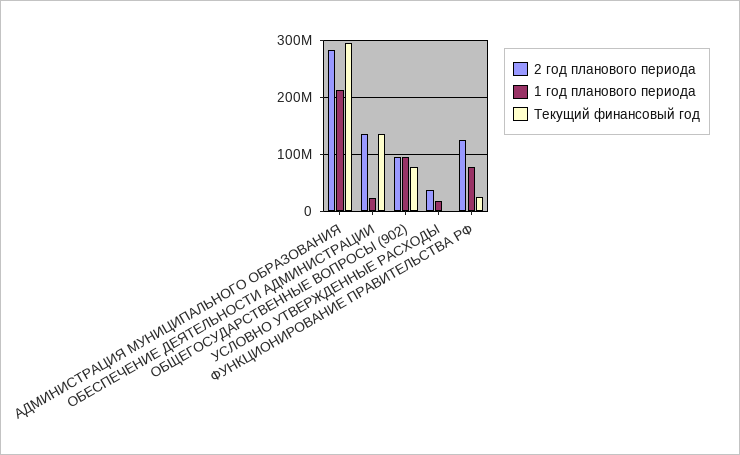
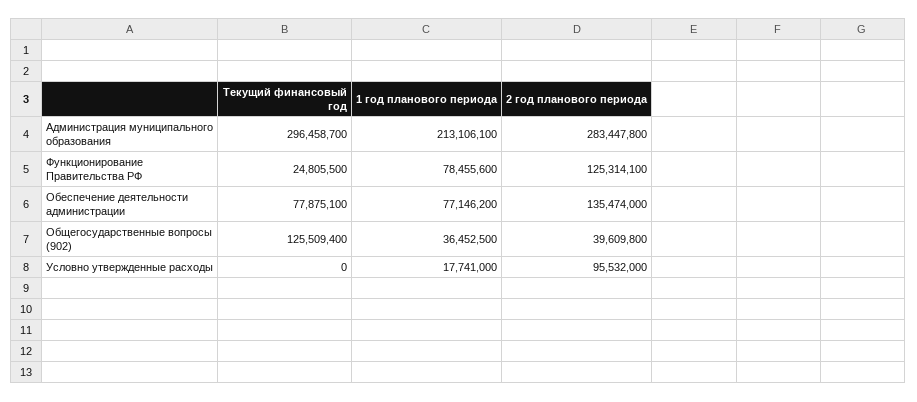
  {
    "2 год планового периода": {
      "АДМИНИСТРАЦИЯ МУНИЦИПАЛЬНОГО ОБРАЗОВАНИЯ": 283447800,
      "ОБЕСПЕЧЕНИЕ ДЕЯТЕЛЬНОСТИ АДМИНИСТРАЦИИ": 135474000,
-     "ОБЩЕГОСУДАРСТВЕННЫЕ ВОПРОСЫ (902)": 100000000,
+     "ОБЩЕГОСУДАРСТВЕННЫЕ ВОПРОСЫ (902)": 39609800,
-     "УСЛОВНО УТВЕРЖДЕННЫЕ РАСХОДЫ": 40000000,
+     "УСЛОВНО УТВЕРЖДЕННЫЕ РАСХОДЫ": 95532000,
      "ФУНКЦИОНИРОВАНИЕ ПРАВИТЕЛЬСТВА РФ": 125314100
    },
    "1 год планового периода": {
      "АДМИНИСТРАЦИЯ МУНИЦИПАЛЬНОГО ОБРАЗОВАНИЯ": 213106100,
-     "ОБЕСПЕЧЕНИЕ ДЕЯТЕЛЬНОСТИ АДМИНИСТРАЦИИ": 20000000,
+     "ОБЕСПЕЧЕНИЕ ДЕЯТЕЛЬНОСТИ АДМИНИСТРАЦИИ": 77146200,
-     "ОБЩЕГОСУДАРСТВЕННЫЕ ВОПРОСЫ (902)": 100000000,
+     "ОБЩЕГОСУДАРСТВЕННЫЕ ВОПРОСЫ (902)": 36452500,
      "УСЛОВНО УТВЕРЖДЕННЫЕ РАСХОДЫ": 17741000,
      "ФУНКЦИОНИРОВАНИЕ ПРАВИТЕЛЬСТВА РФ": 78455600
    },
    "Текущий финансовый год": {
      "АДМИНИСТРАЦИЯ МУНИЦИПАЛЬНОГО ОБРАЗОВАНИЯ": 296458700,
-     "ОБЕСПЕЧЕНИЕ ДЕЯТЕЛЬНОСТИ АДМИНИСТРАЦИИ": 140000000,
+     "ОБЕСПЕЧЕНИЕ ДЕЯТЕЛЬНОСТИ АДМИНИСТРАЦИИ": 77875100,
-     "ОБЩЕГОСУДАРСТВЕННЫЕ ВОПРОСЫ (902)": 80000000,
+     "ОБЩЕГОСУДАРСТВЕННЫЕ ВОПРОСЫ (902)": 125509400,
      "УСЛОВНО УТВЕРЖДЕННЫЕ РАСХОДЫ": 0,
      "ФУНКЦИОНИРОВАНИЕ ПРАВИТЕЛЬСТВА РФ": 24805500
    }
  }

